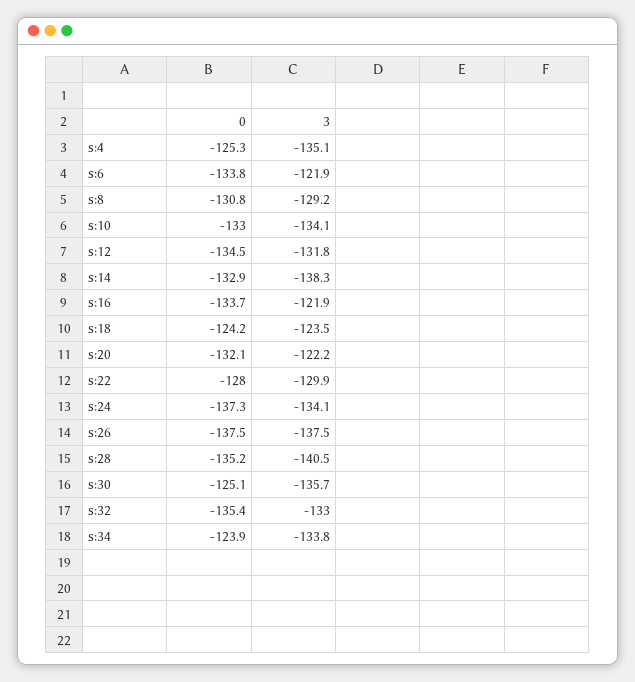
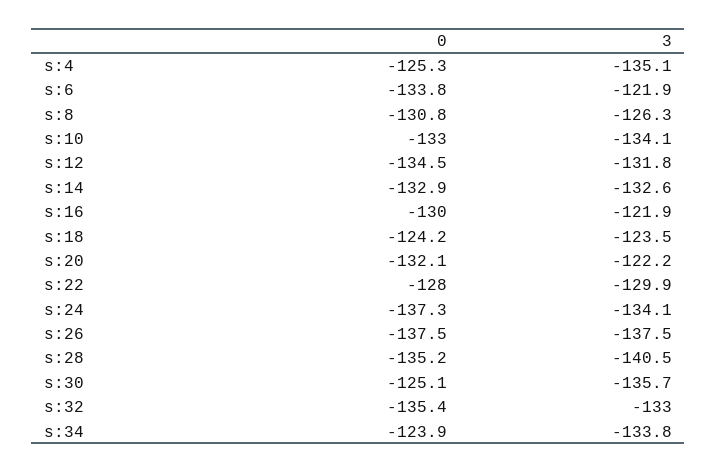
  {
    "0": {
      "s:4": -125.3,
      "s:6": -133.8,
      "s:8": -130.8,
      "s:10": -133,
      "s:12": -134.5,
      "s:14": -132.9,
-     "s:16": -133.7,
+     "s:16": -130,
      "s:18": -124.2,
      "s:20": -132.1,
      "s:22": -128,
      "s:24": -137.3,
      "s:26": -137.5,
      "s:28": -135.2,
      "s:30": -125.1,
      "s:32": -135.4,
      "s:34": -123.9
    },
    "3": {
      "s:4": -135.1,
      "s:6": -121.9,
-     "s:8": -129.2,
+     "s:8": -126.3,
      "s:10": -134.1,
      "s:12": -131.8,
-     "s:14": -138.3,
+     "s:14": -132.6,
      "s:16": -121.9,
      "s:18": -123.5,
      "s:20": -122.2,
      "s:22": -129.9,
      "s:24": -134.1,
      "s:26": -137.5,
      "s:28": -140.5,
      "s:30": -135.7,
      "s:32": -133,
      "s:34": -133.8
    }
  }

